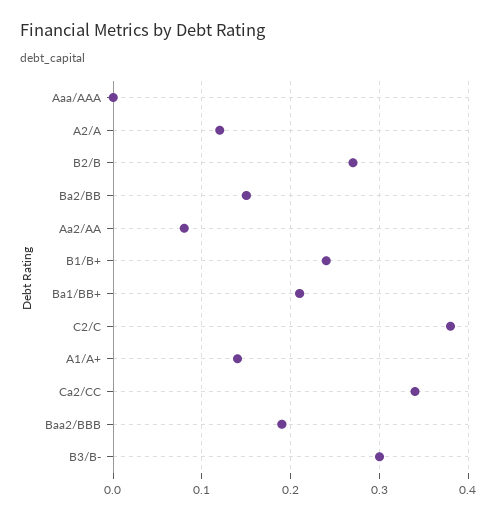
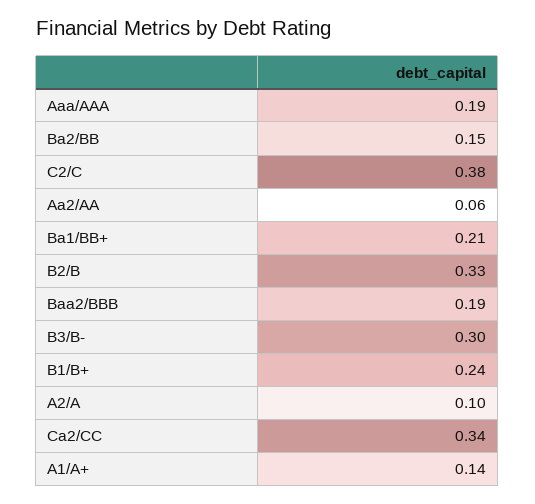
  {
-   "Aaa/AAA": 0,
+   "Aaa/AAA": 0.19,
-   "A2/A": 0.12,
+   "A2/A": 0.1,
-   "B2/B": 0.27,
+   "B2/B": 0.33,
    "Ba2/BB": 0.15,
-   "Aa2/AA": 0.08,
+   "Aa2/AA": 0.06,
    "B1/B+": 0.24,
    "Ba1/BB+": 0.21,
    "C2/C": 0.38,
    "A1/A+": 0.14,
    "Ca2/CC": 0.34,
    "Baa2/BBB": 0.19,
    "B3/B-": 0.3
  }

